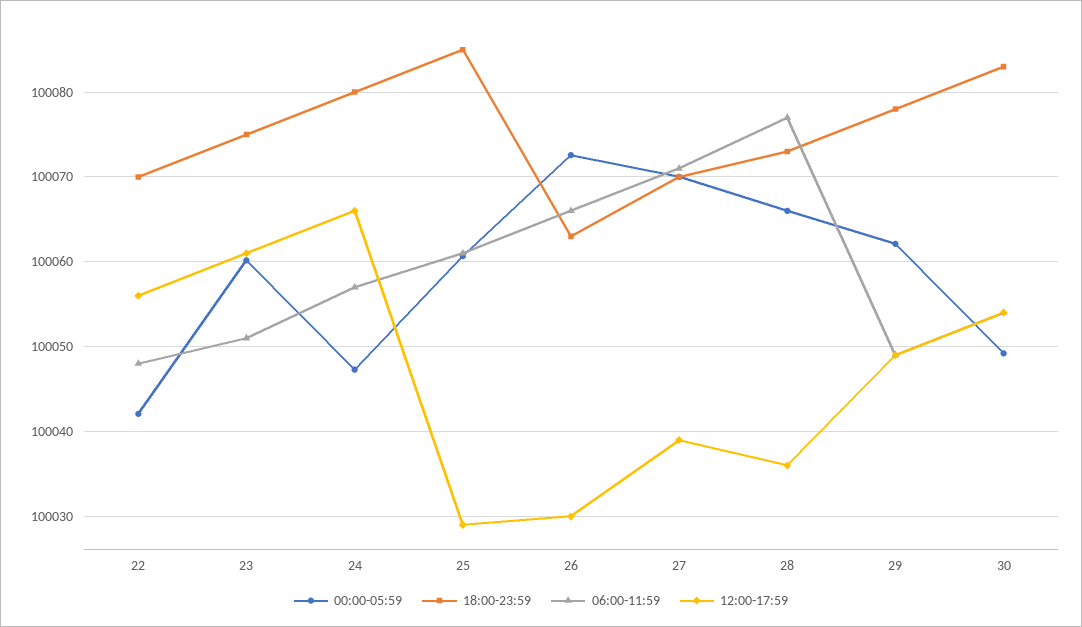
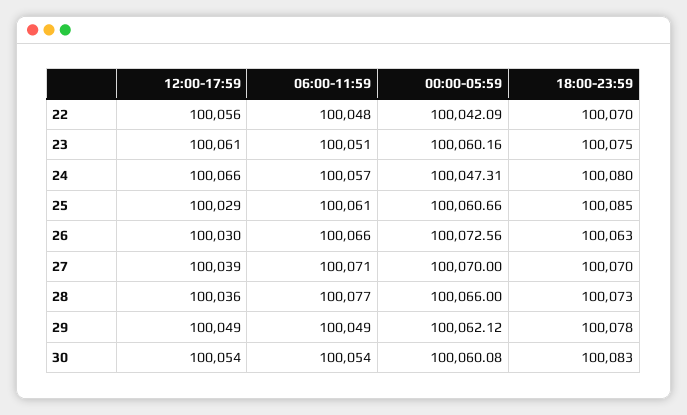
  {
    "00:00-05:59": {
      "22": 100042.09,
      "23": 100060.16,
      "24": 100047.31,
      "25": 100060.66,
      "26": 100072.56,
      "27": 100070,
      "28": 100066,
      "29": 100062.12,
-     "30": 100049
+     "30": 100060.08
    },
    "18:00-23:59": {
      "22": 100070,
      "23": 100075,
      "24": 100080,
      "25": 100085,
      "26": 100063,
      "27": 100070,
      "28": 100073,
      "29": 100078,
      "30": 100083
    },
    "06:00-11:59": {
      "22": 100048,
      "23": 100051,
      "24": 100057,
      "25": 100061,
      "26": 100066,
      "27": 100071,
      "28": 100077,
      "29": 100049,
      "30": 100054
    },
    "12:00-17:59": {
      "22": 100056,
      "23": 100061,
      "24": 100066,
      "25": 100029,
      "26": 100030,
      "27": 100039,
      "28": 100036,
      "29": 100049,
      "30": 100054
    }
  }

